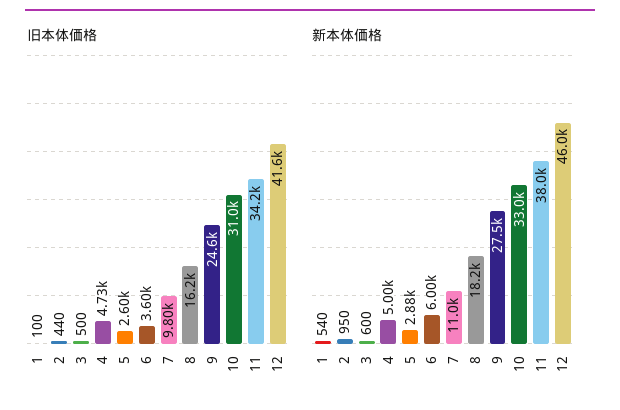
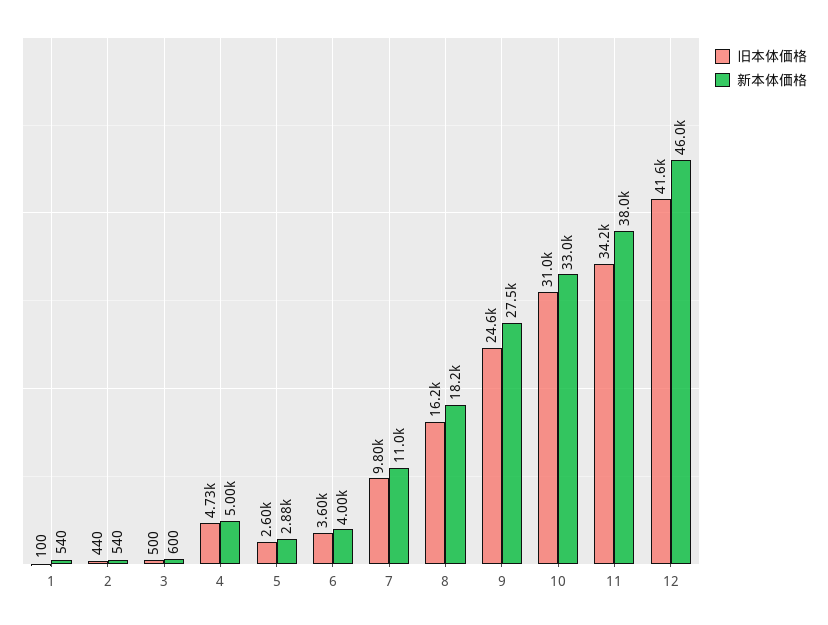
  {
    "旧本体価格": {
      "1": 100,
      "2": 440,
      "3": 500,
      "4": 4730,
      "5": 2600,
      "6": 3600,
      "7": 9800,
      "8": 16200,
      "9": 24600,
      "10": 31000,
      "11": 34200,
      "12": 41600
    },
    "新本体価格": {
      "1": 540,
-     "2": 950,
+     "2": 540,
      "3": 600,
      "4": 5000,
      "5": 2880,
-     "6": 6000,
+     "6": 4000,
      "7": 11000,
      "8": 18200,
      "9": 27500,
      "10": 33000,
      "11": 38000,
      "12": 46000
    }
  }

